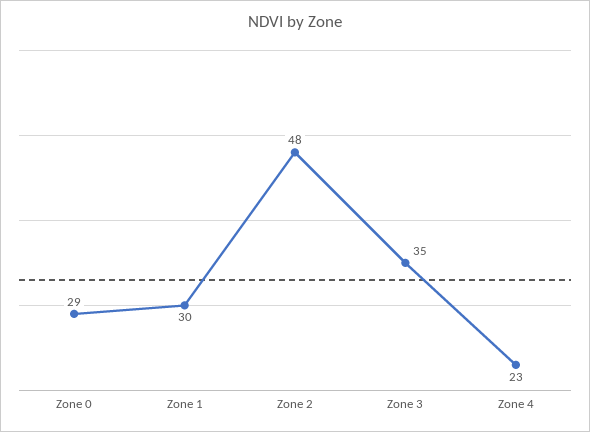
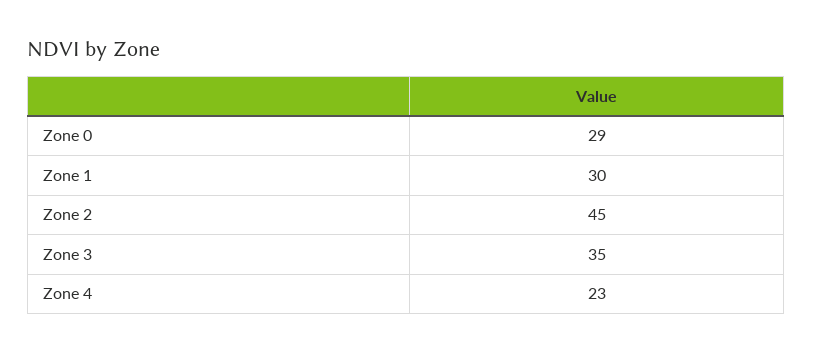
  {
    "Zone 0": 29,
    "Zone 1": 30,
-   "Zone 2": 48,
+   "Zone 2": 45,
    "Zone 3": 35,
    "Zone 4": 23
  }

